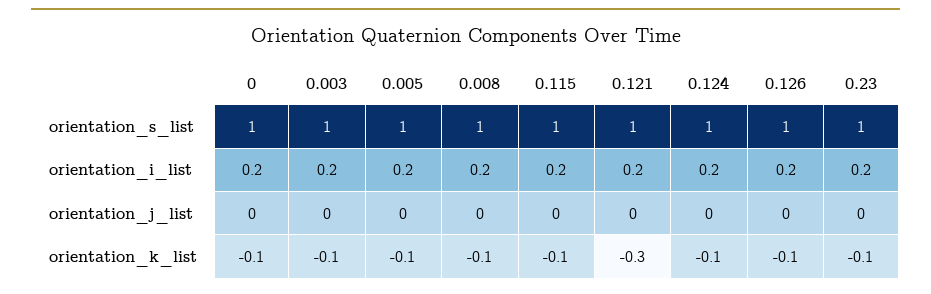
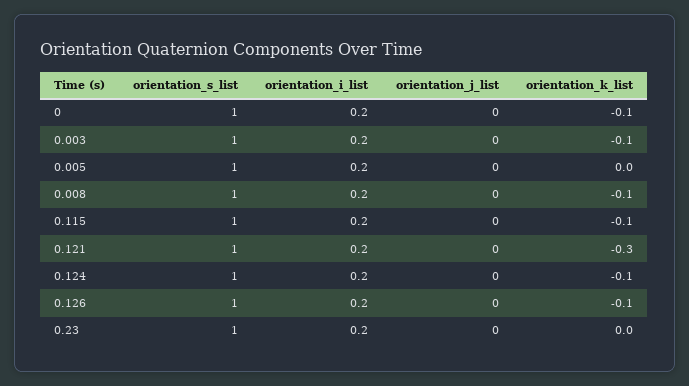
  {
    "0": {
      "orientation_s_list": 1,
      "orientation_i_list": 0.2,
      "orientation_j_list": 0,
      "orientation_k_list": -0.1
    },
    "0.003": {
      "orientation_s_list": 1,
      "orientation_i_list": 0.2,
      "orientation_j_list": 0,
      "orientation_k_list": -0.1
    },
    "0.005": {
      "orientation_s_list": 1,
      "orientation_i_list": 0.2,
      "orientation_j_list": 0,
-     "orientation_k_list": -0.1
+     "orientation_k_list": 0
    },
    "0.008": {
      "orientation_s_list": 1,
      "orientation_i_list": 0.2,
      "orientation_j_list": 0,
      "orientation_k_list": -0.1
    },
    "0.115": {
      "orientation_s_list": 1,
      "orientation_i_list": 0.2,
      "orientation_j_list": 0,
      "orientation_k_list": -0.1
    },
    "0.121": {
      "orientation_s_list": 1,
      "orientation_i_list": 0.2,
      "orientation_j_list": 0,
      "orientation_k_list": -0.3
    },
    "0.124": {
      "orientation_s_list": 1,
      "orientation_i_list": 0.2,
      "orientation_j_list": 0,
      "orientation_k_list": -0.1
    },
    "0.126": {
      "orientation_s_list": 1,
      "orientation_i_list": 0.2,
      "orientation_j_list": 0,
      "orientation_k_list": -0.1
    },
    "0.23": {
      "orientation_s_list": 1,
      "orientation_i_list": 0.2,
      "orientation_j_list": 0,
-     "orientation_k_list": -0.1
+     "orientation_k_list": 0
    }
  }

